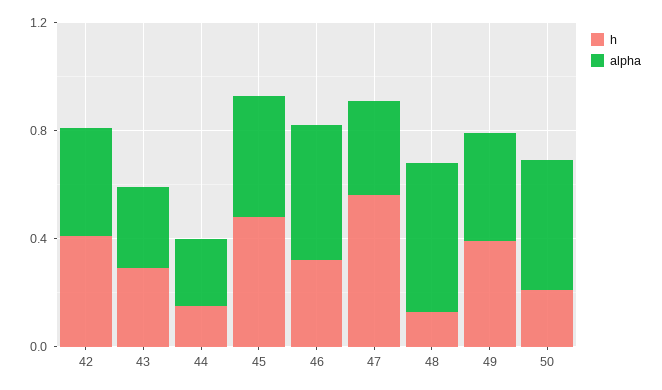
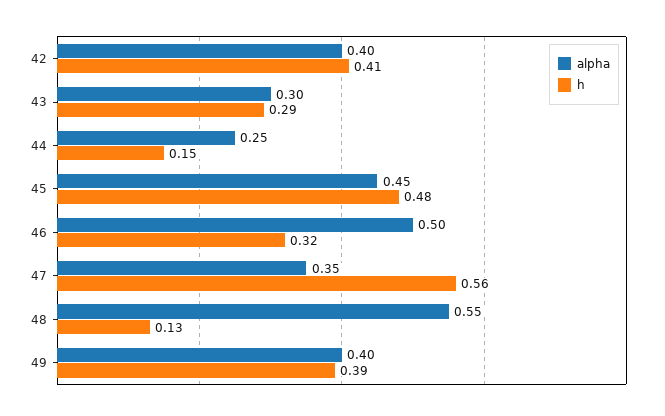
  {
    "h": {
      "42": 0.41,
      "43": 0.29,
      "44": 0.15,
      "45": 0.48,
      "46": 0.32,
      "47": 0.56,
      "48": 0.13,
-     "49": 0.39,
+     "49": 0.39
-     "50": 0.2
    },
    "alpha": {
      "42": 0.4,
      "43": 0.3,
      "44": 0.25,
      "45": 0.45,
      "46": 0.5,
      "47": 0.35,
      "48": 0.55,
-     "49": 0.4,
+     "49": 0.4
-     "50": 0.5
    }
  }

